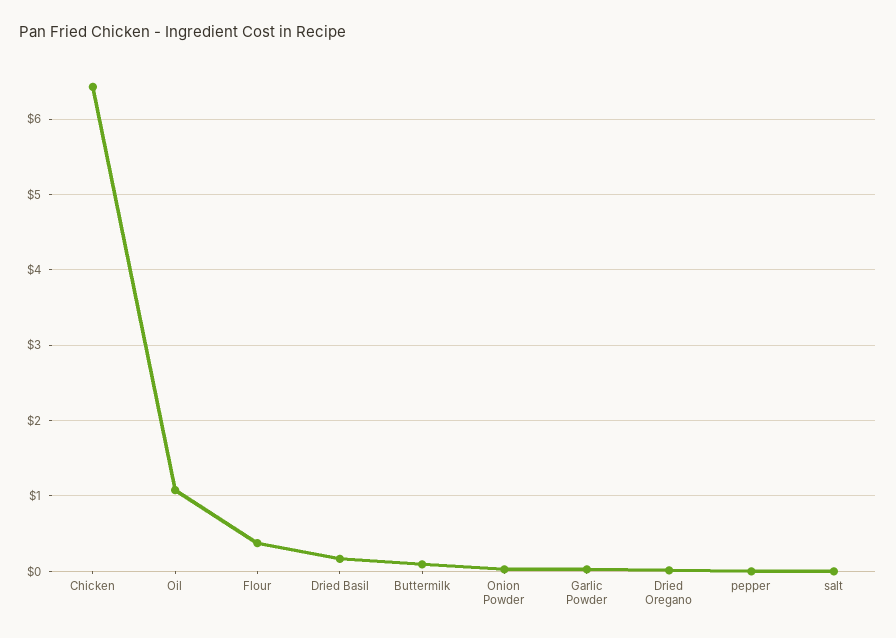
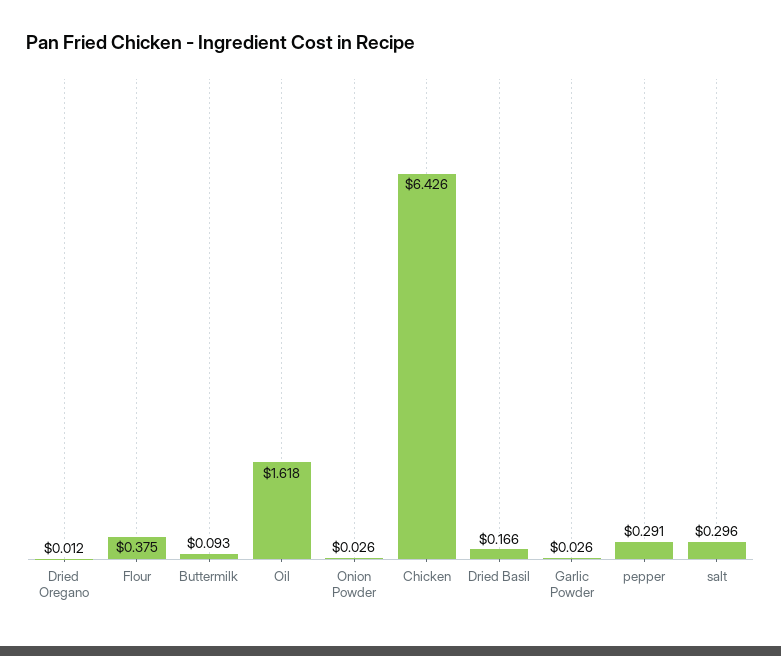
  {
    "Chicken": 6.426,
-   "Oil": 1.1,
+   "Oil": 1.618,
    "Flour": 0.375,
    "Dried Basil": 0.166,
    "Buttermilk": 0.093,
    "Onion Powder": 0.026,
    "Garlic Powder": 0.026,
    "Dried Oregano": 0.012,
-   "pepper": 0,
+   "pepper": 0.291,
-   "salt": 0
+   "salt": 0.296
  }

